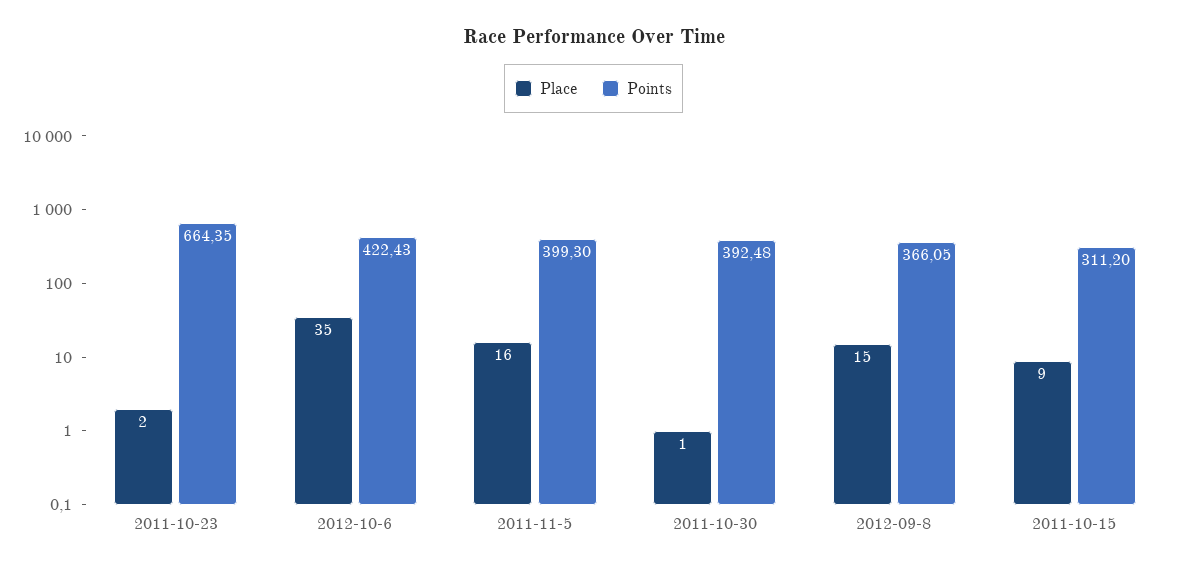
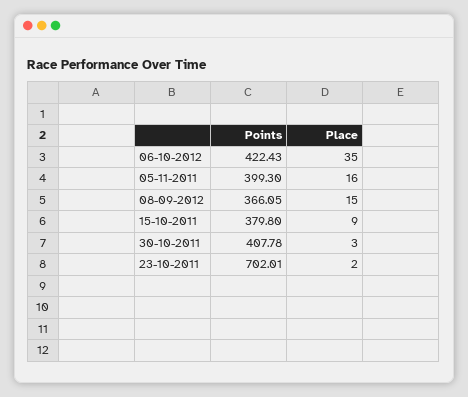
  {
    "Place": {
      "2011-10-23": 2,
      "2012-10-6": 35,
      "2011-11-5": 16,
-     "2011-10-30": 1,
+     "2011-10-30": 3,
      "2012-09-8": 15,
      "2011-10-15": 9
    },
    "Points": {
-     "2011-10-23": 664.35,
+     "2011-10-23": 702.01,
      "2012-10-6": 422.43,
      "2011-11-5": 399.3,
-     "2011-10-30": 392.48,
+     "2011-10-30": 407.78,
      "2012-09-8": 366.05,
-     "2011-10-15": 311.2
+     "2011-10-15": 379.8
    }
  }

